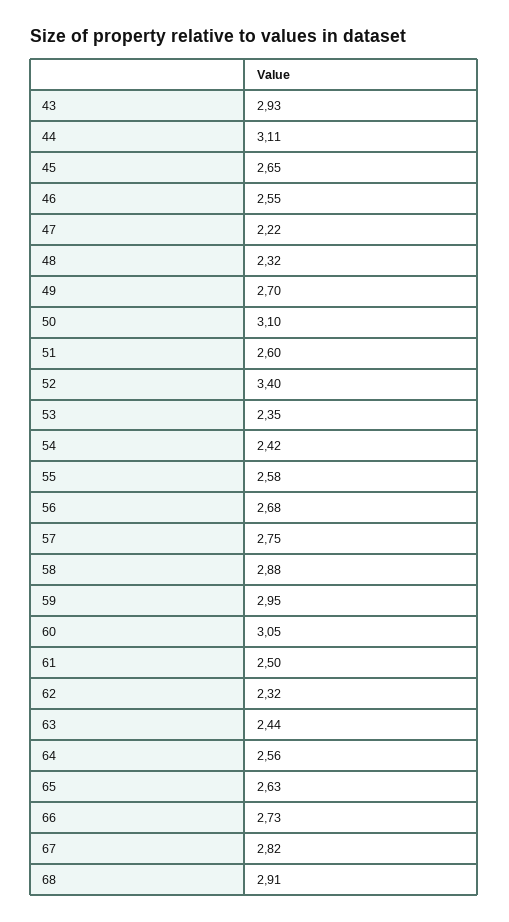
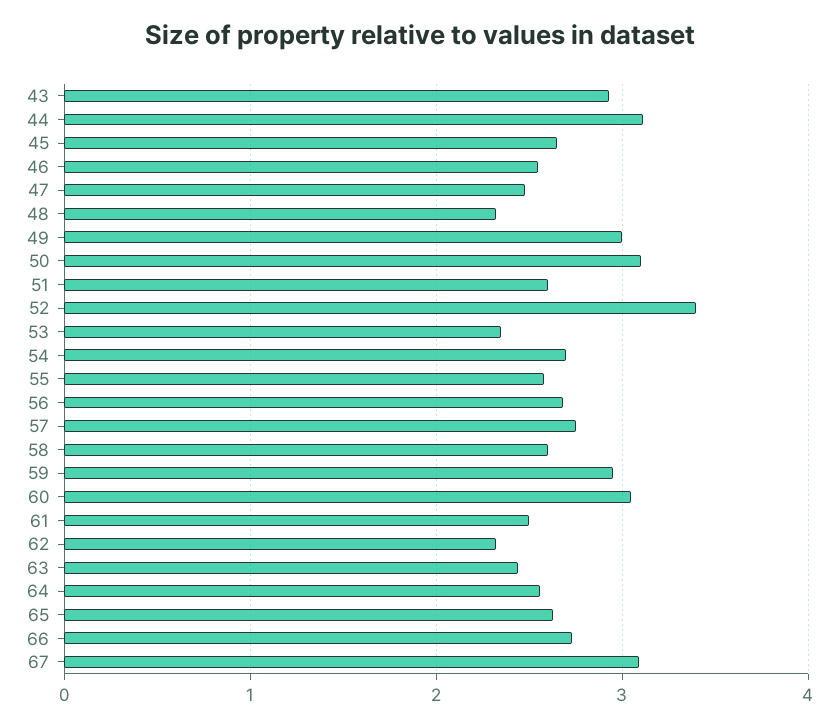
  {
    "43": 2.93,
    "44": 3.11,
    "45": 2.65,
    "46": 2.55,
-   "47": 2.22,
+   "47": 2.5,
    "48": 2.32,
-   "49": 2.7,
+   "49": 3,
    "50": 3.1,
    "51": 2.6,
    "52": 3.4,
    "53": 2.35,
-   "54": 2.42,
+   "54": 2.7,
    "55": 2.58,
    "56": 2.68,
    "57": 2.75,
-   "58": 2.88,
+   "58": 2.6,
    "59": 2.95,
    "60": 3.05,
    "61": 2.5,
    "62": 2.32,
    "63": 2.44,
    "64": 2.56,
    "65": 2.63,
    "66": 2.73,
-   "67": 2.82,
+   "67": 3.1
-   "68": 2.91
  }

